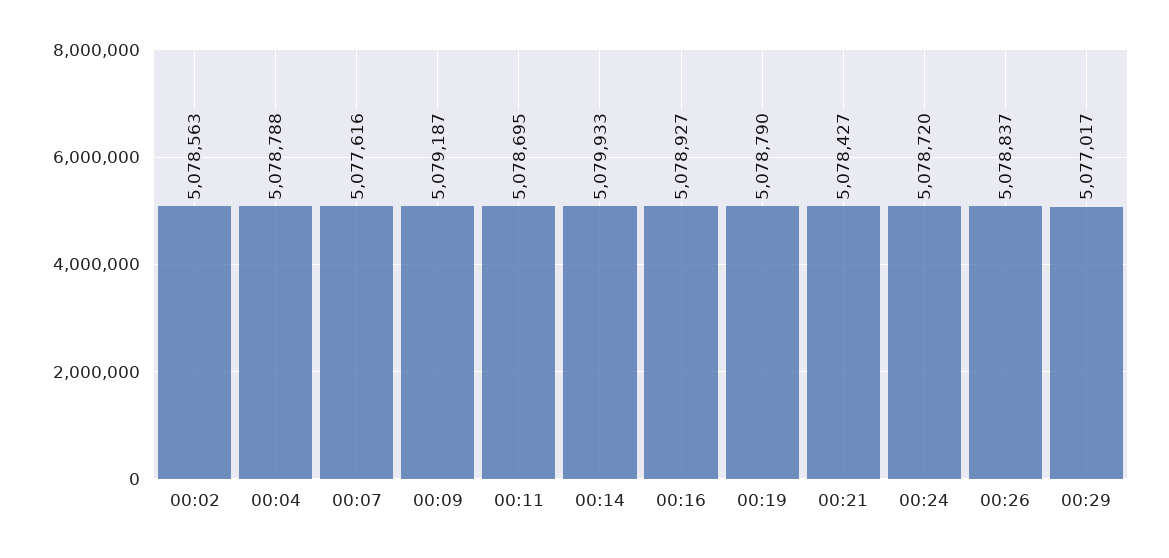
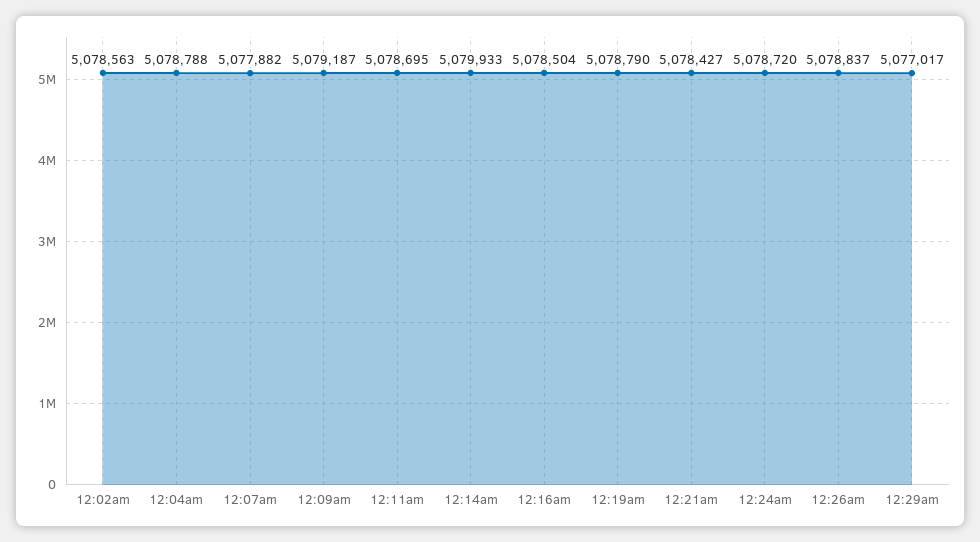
  {
    "00:02": 5078563,
    "00:04": 5078788,
-   "00:07": 5077616,
+   "00:07": 5077882,
    "00:09": 5079187,
    "00:11": 5078695,
    "00:14": 5079933,
-   "00:16": 5078927,
+   "00:16": 5078504,
    "00:19": 5078790,
    "00:21": 5078427,
    "00:24": 5078720,
    "00:26": 5078837,
    "00:29": 5077017
  }

